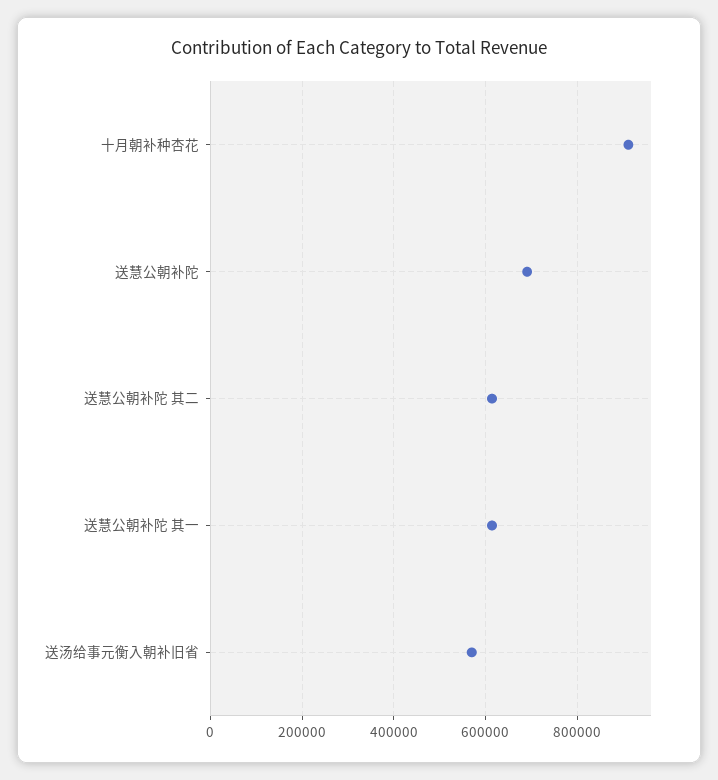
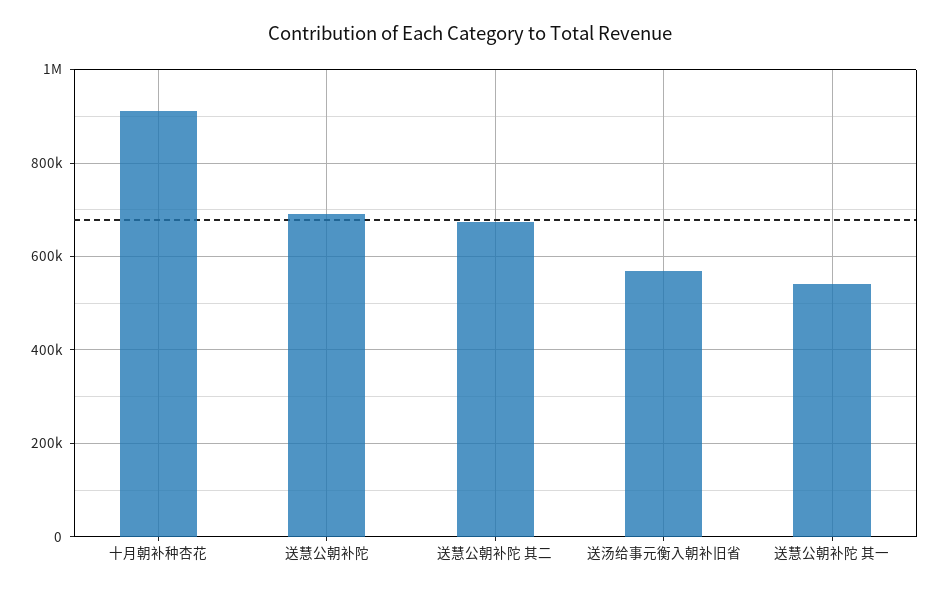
  {
    "十月朝补种杏花": 920000,
    "送慧公朝补陀": 700000,
-   "送慧公朝补陀 其二": 620000,
+   "送慧公朝补陀 其二": 680000,
-   "送慧公朝补陀 其一": 620000,
+   "送慧公朝补陀 其一": 540000,
    "送汤给事元衡入朝补旧省": 560000
  }

